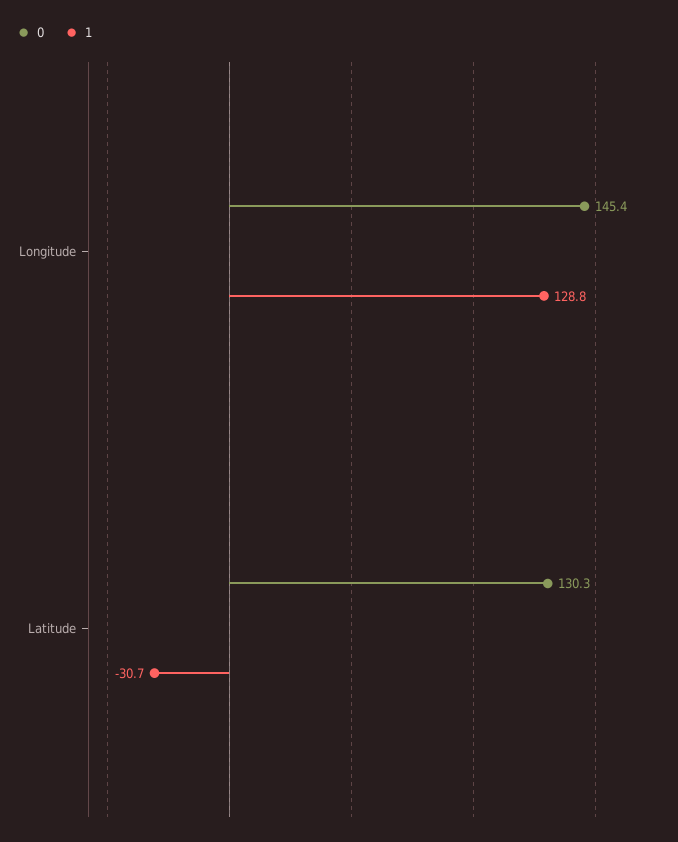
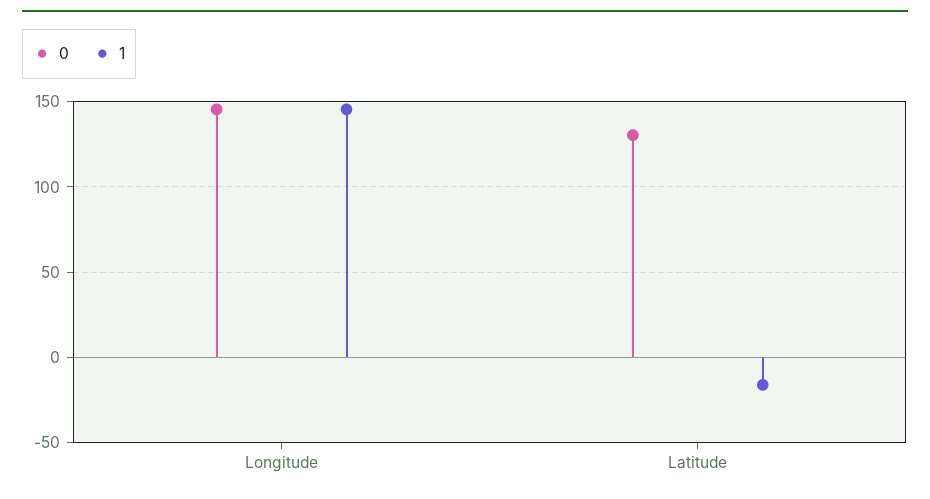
  {
    "0": {
      "Longitude": 145.4,
      "Latitude": 130.3
    },
    "1": {
-     "Longitude": 128.8,
+     "Longitude": 145,
-     "Latitude": -30.7
+     "Latitude": -15
    }
  }

